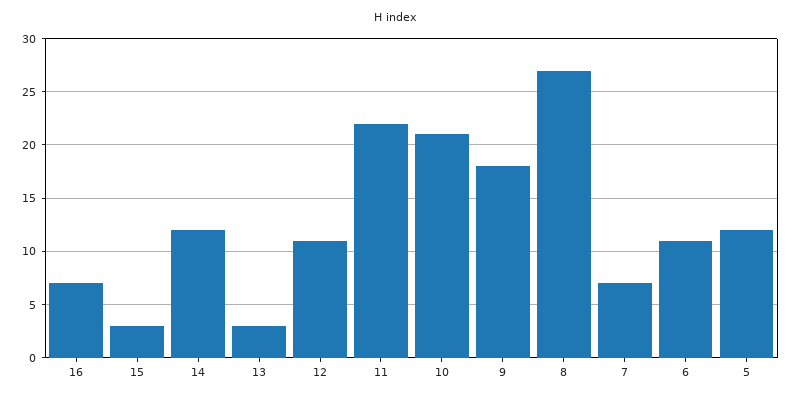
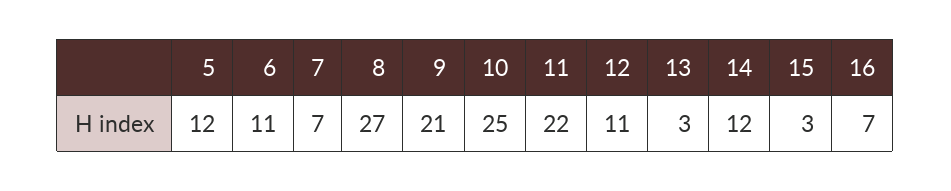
  {
    "16": 7,
    "15": 3,
    "14": 12,
    "13": 3,
    "12": 11,
    "11": 22,
-   "10": 21,
+   "10": 25,
-   "9": 18,
+   "9": 21,
    "8": 27,
    "7": 7,
    "6": 11,
    "5": 12
  }

